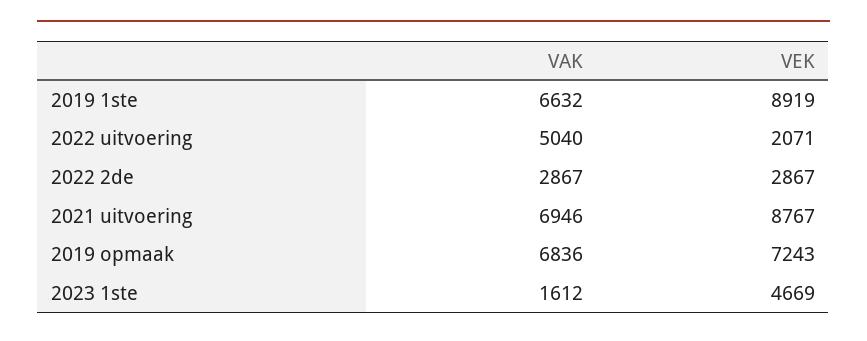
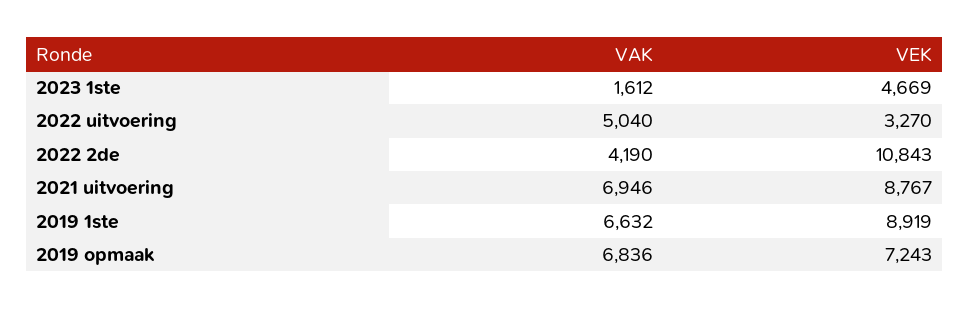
  {
    "VAK": {
      "2019 1ste": 6632,
      "2022 uitvoering": 5040,
-     "2022 2de": 2867,
+     "2022 2de": 4190,
      "2021 uitvoering": 6946,
      "2019 opmaak": 6836,
      "2023 1ste": 1612
    },
    "VEK": {
      "2019 1ste": 8919,
-     "2022 uitvoering": 2071,
+     "2022 uitvoering": 3270,
-     "2022 2de": 2867,
+     "2022 2de": 10843,
      "2021 uitvoering": 8767,
      "2019 opmaak": 7243,
      "2023 1ste": 4669
    }
  }

